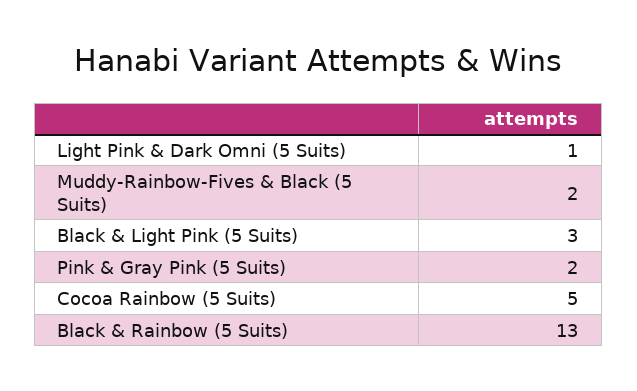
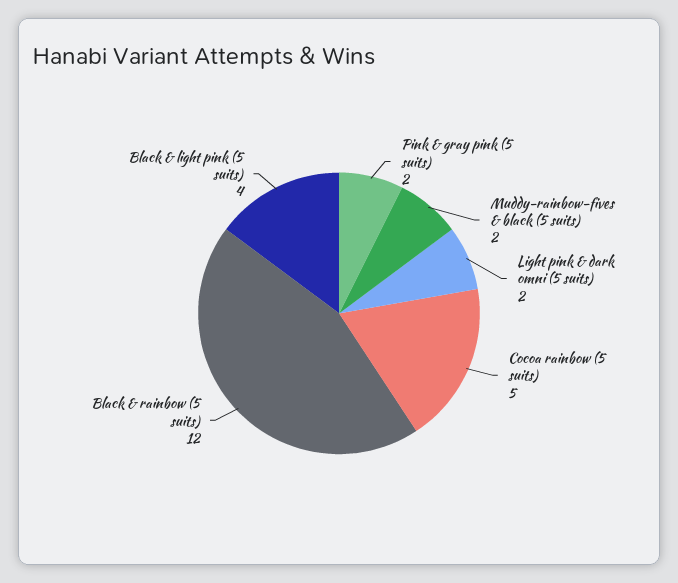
  {
-   "Light Pink & Dark Omni (5 Suits)": 1,
+   "Light Pink & Dark Omni (5 Suits)": 2,
    "Muddy-Rainbow-Fives & Black (5 Suits)": 2,
-   "Black & Light Pink (5 Suits)": 3,
+   "Black & Light Pink (5 Suits)": 4,
    "Pink & Gray Pink (5 Suits)": 2,
    "Cocoa Rainbow (5 Suits)": 5,
-   "Black & Rainbow (5 Suits)": 13
+   "Black & Rainbow (5 Suits)": 12
  }

